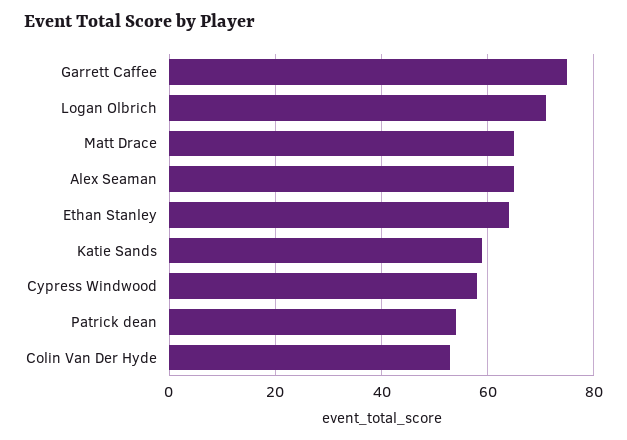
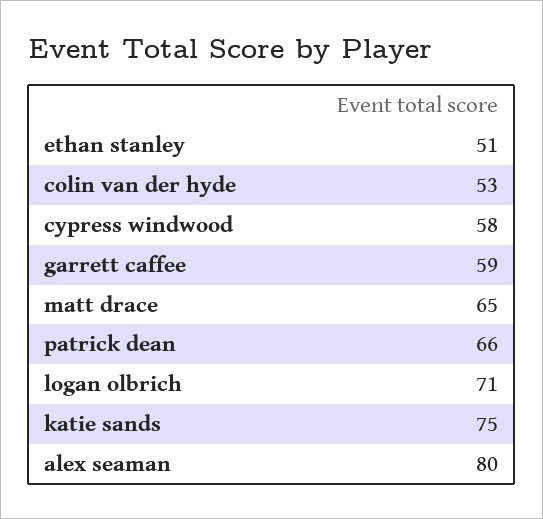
  {
-   "Garrett Caffee": 75,
+   "Garrett Caffee": 59,
    "Logan Olbrich": 71,
    "Matt Drace": 65,
-   "Alex Seaman": 65,
+   "Alex Seaman": 80,
-   "Ethan Stanley": 65,
+   "Ethan Stanley": 51,
-   "Katie Sands": 60,
+   "Katie Sands": 75,
    "Cypress Windwood": 58,
-   "Patrick dean": 55,
+   "Patrick dean": 66,
    "Colin Van Der Hyde": 53
  }

